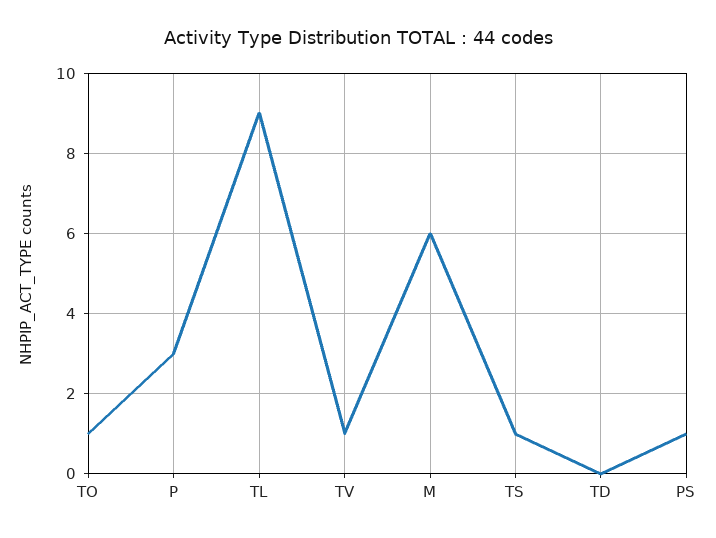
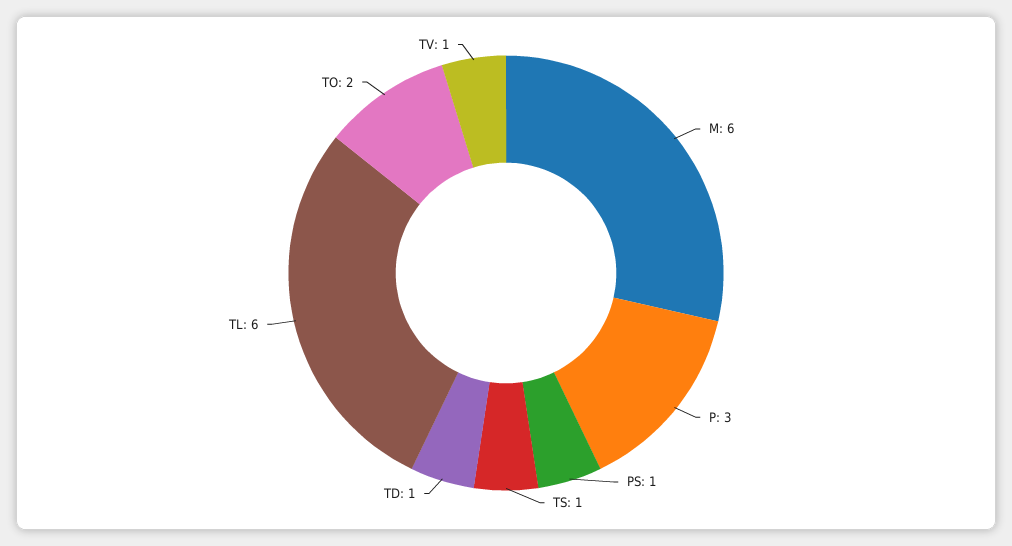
  {
-   "TO": 1,
+   "TO": 2,
    "P": 3,
-   "TL": 9,
+   "TL": 6,
    "TV": 1,
    "M": 6,
    "TS": 1,
-   "TD": 0,
+   "TD": 1,
    "PS": 1
  }

